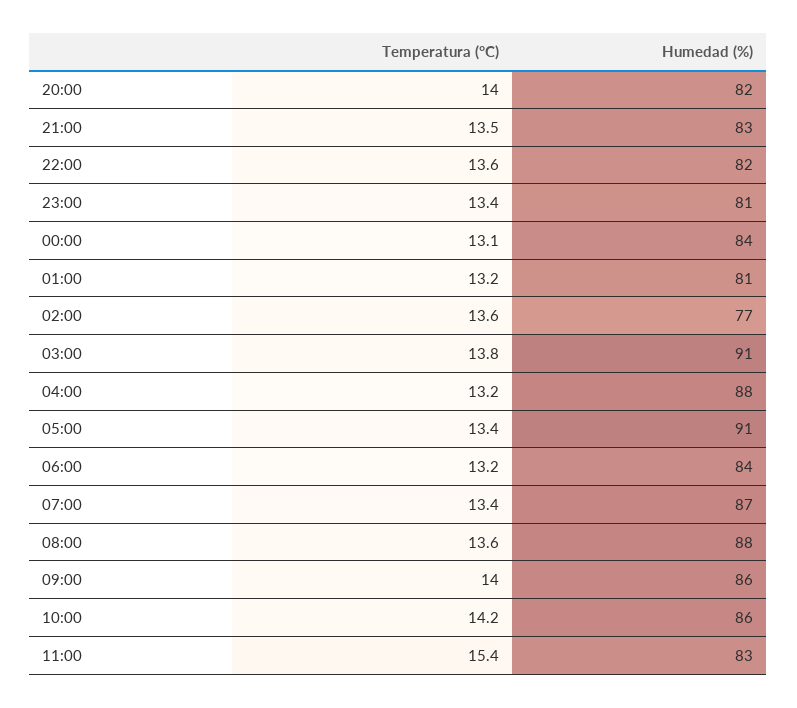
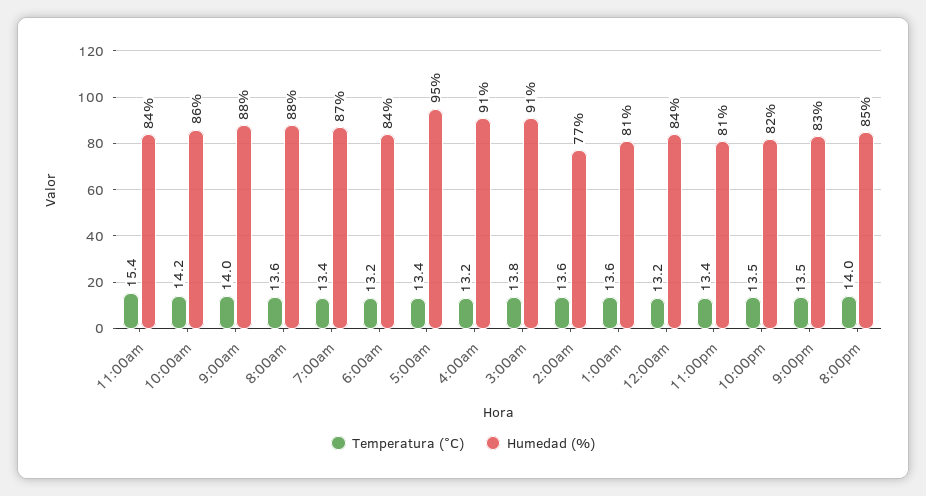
  {
    "Temperatura (°C)": {
      "20:00": 14,
      "21:00": 13.5,
-     "22:00": 13.6,
+     "22:00": 13.5,
      "23:00": 13.4,
-     "00:00": 13.1,
+     "00:00": 13.2,
-     "01:00": 13.2,
+     "01:00": 13.6,
      "02:00": 13.6,
      "03:00": 13.8,
      "04:00": 13.2,
      "05:00": 13.4,
      "06:00": 13.2,
      "07:00": 13.4,
      "08:00": 13.6,
      "09:00": 14,
      "10:00": 14.2,
      "11:00": 15.4
    },
    "Humedad (%)": {
-     "20:00": 82,
+     "20:00": 85,
      "21:00": 83,
      "22:00": 82,
      "23:00": 81,
      "00:00": 84,
      "01:00": 81,
      "02:00": 77,
      "03:00": 91,
-     "04:00": 88,
+     "04:00": 91,
-     "05:00": 91,
+     "05:00": 95,
      "06:00": 84,
      "07:00": 87,
      "08:00": 88,
-     "09:00": 86,
+     "09:00": 88,
      "10:00": 86,
-     "11:00": 83
+     "11:00": 84
    }
  }

